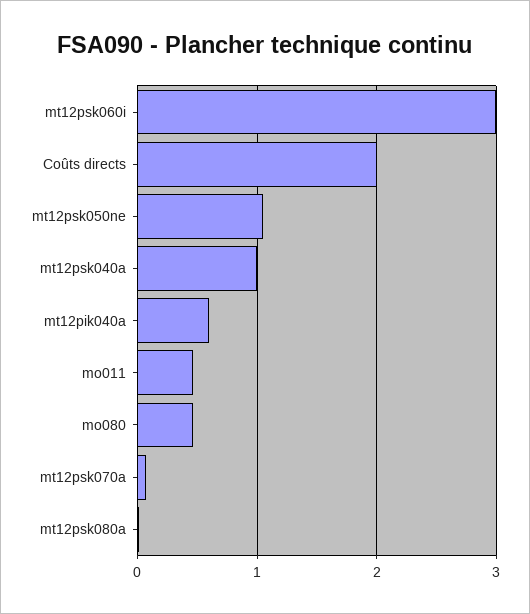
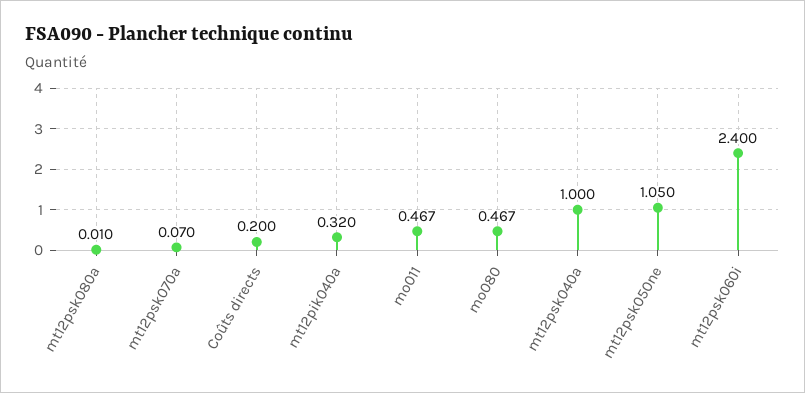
  {
-   "mt12psk060i": 3,
+   "mt12psk060i": 2.4,
-   "Coûts directs": 2,
+   "Coûts directs": 0.2,
    "mt12psk050ne": 1.05,
    "mt12psk040a": 1,
-   "mt12pik040a": 0.6,
+   "mt12pik040a": 0.32,
    "mo011": 0.467,
    "mo080": 0.467,
    "mt12psk070a": 0.07,
    "mt12psk080a": 0.01
  }

